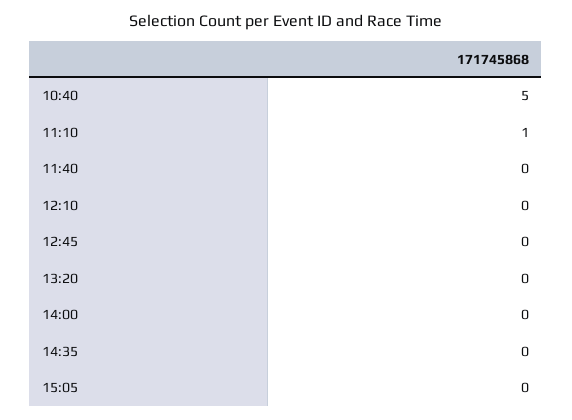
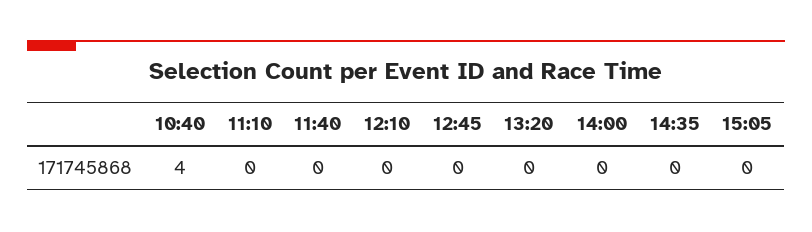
  {
-   "10:40": 5,
+   "10:40": 4,
-   "11:10": 1,
+   "11:10": 0,
    "11:40": 0,
    "12:10": 0,
    "12:45": 0,
    "13:20": 0,
    "14:00": 0,
    "14:35": 0,
    "15:05": 0
  }

